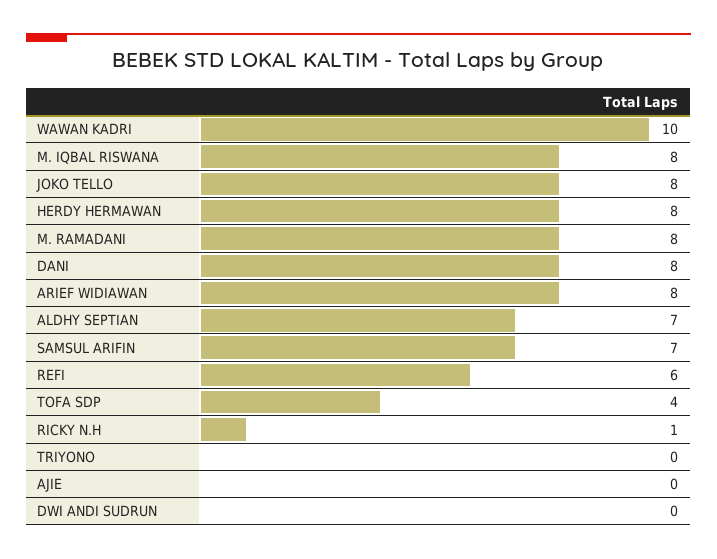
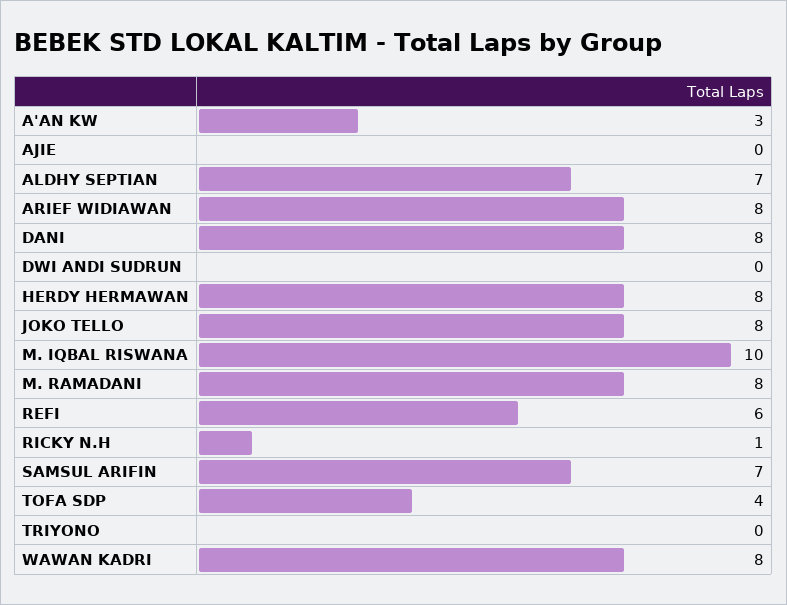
  {
-   "WAWAN KADRI": 10,
+   "WAWAN KADRI": 8,
-   "M. IQBAL RISWANA": 8,
+   "M. IQBAL RISWANA": 10,
    "JOKO TELLO": 8,
    "HERDY HERMAWAN": 8,
    "M. RAMADANI": 8,
    "DANI": 8,
    "ARIEF WIDIAWAN": 8,
    "ALDHY SEPTIAN": 7,
    "SAMSUL ARIFIN": 7,
    "REFI": 6,
    "TOFA SDP": 4,
    "RICKY N.H": 1,
    "TRIYONO": 0,
    "AJIE": 0,
-   "DWI ANDI SUDRUN": 0
+   "DWI ANDI SUDRUN": 0,
+   "A'AN KW": 3
  }

